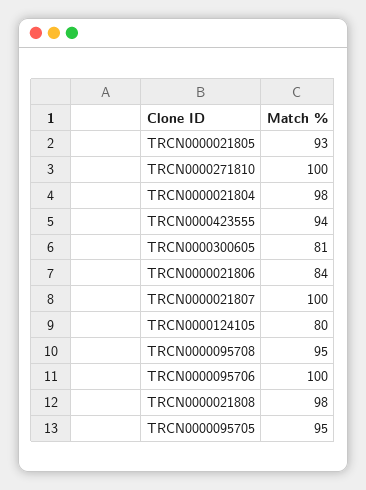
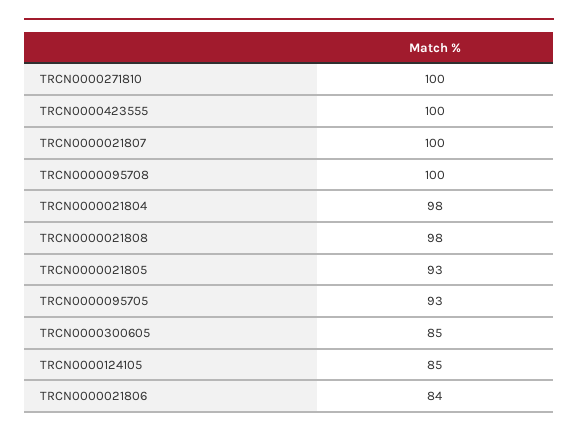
  {
    "TRCN0000021805": 93,
    "TRCN0000271810": 100,
    "TRCN0000021804": 98,
-   "TRCN0000423555": 94,
+   "TRCN0000423555": 100,
-   "TRCN0000300605": 81,
+   "TRCN0000300605": 85,
    "TRCN0000021806": 84,
    "TRCN0000021807": 100,
-   "TRCN0000124105": 80,
+   "TRCN0000124105": 85,
-   "TRCN0000095708": 95,
+   "TRCN0000095708": 100,
-   "TRCN0000095706": 100,
    "TRCN0000021808": 98,
-   "TRCN0000095705": 95
+   "TRCN0000095705": 93
  }

